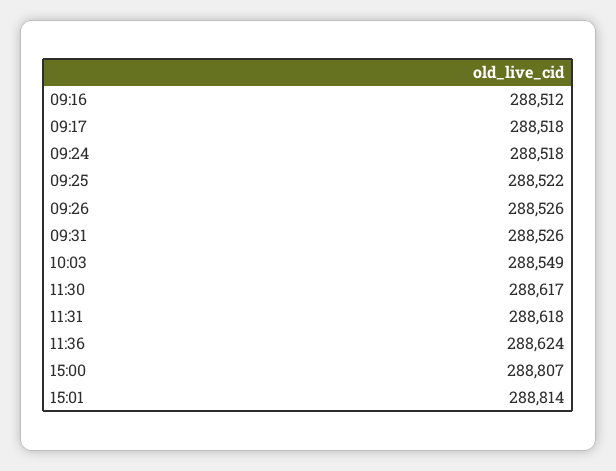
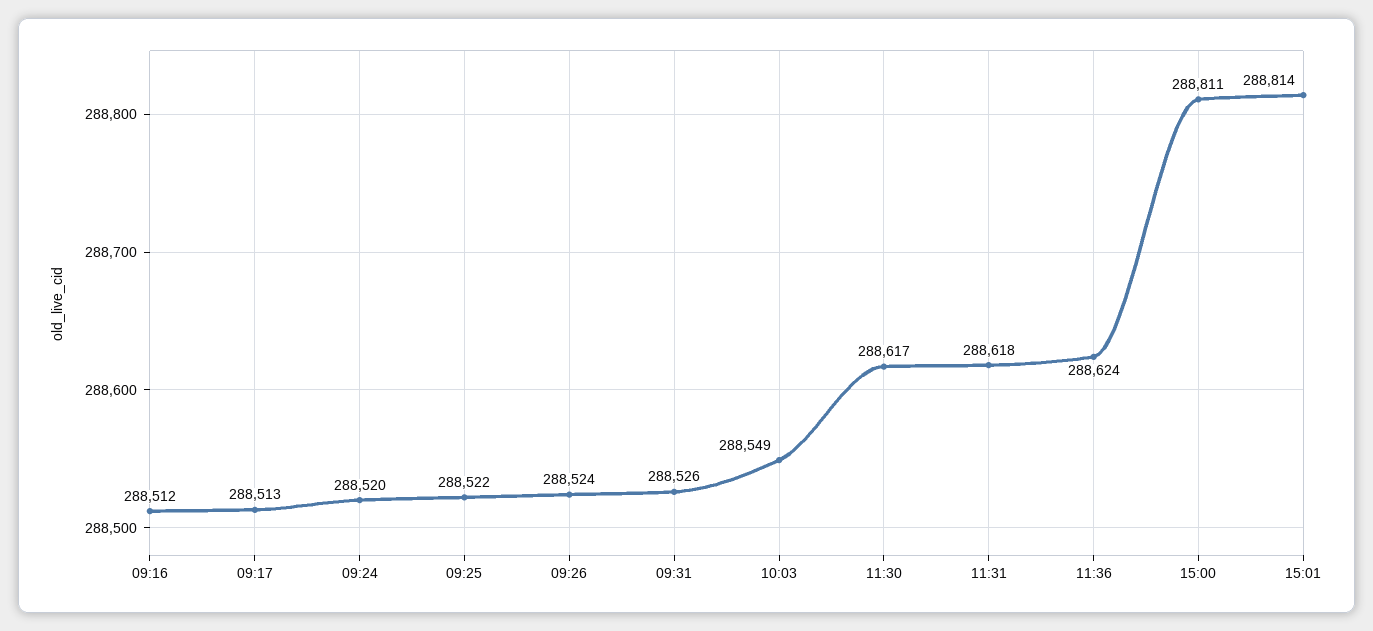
  {
    "09:16": 288512,
-   "09:17": 288518,
+   "09:17": 288513,
-   "09:24": 288518,
+   "09:24": 288520,
    "09:25": 288522,
-   "09:26": 288526,
+   "09:26": 288524,
    "09:31": 288526,
    "10:03": 288549,
    "11:30": 288617,
    "11:31": 288618,
    "11:36": 288624,
-   "15:00": 288807,
+   "15:00": 288811,
    "15:01": 288814
  }

